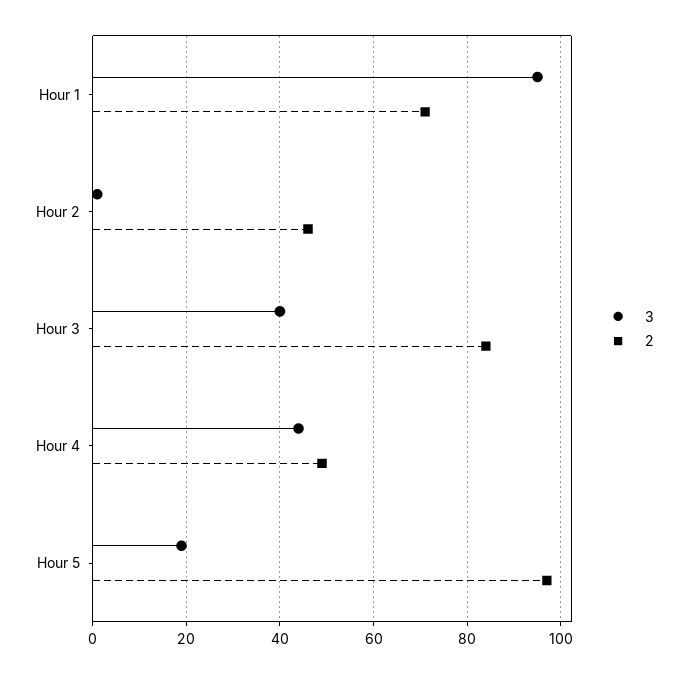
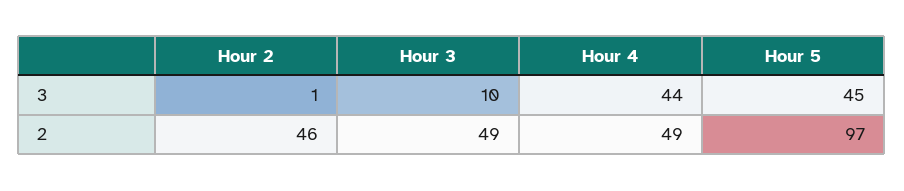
  {
    "3": {
-     "Hour 1": 95,
      "Hour 2": 1,
-     "Hour 3": 40,
+     "Hour 3": 10,
      "Hour 4": 44,
-     "Hour 5": 20
+     "Hour 5": 45
    },
    "2": {
-     "Hour 1": 70,
      "Hour 2": 46,
-     "Hour 3": 85,
+     "Hour 3": 49,
      "Hour 4": 49,
      "Hour 5": 97
    }
  }

